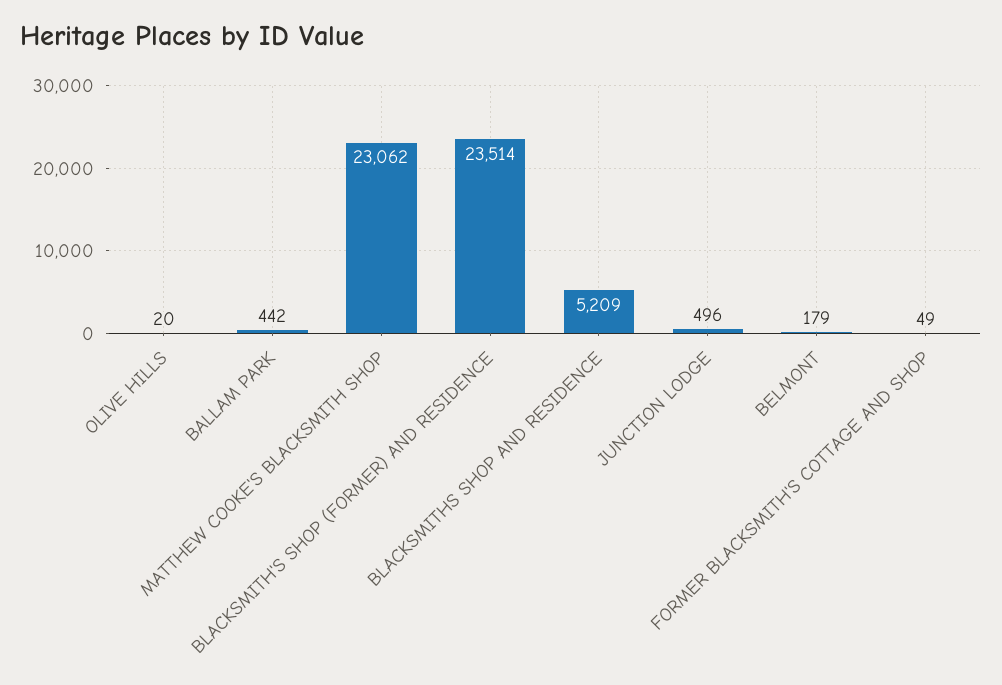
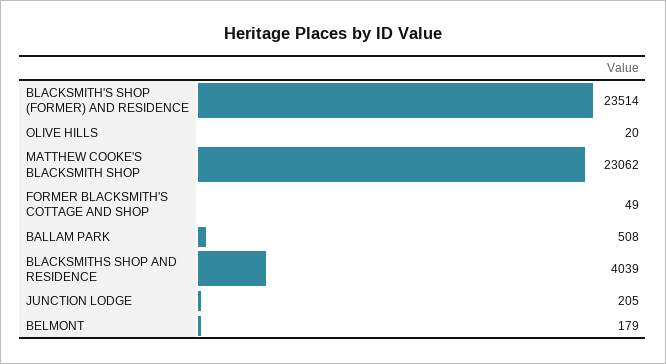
  {
    "OLIVE HILLS": 20,
-   "BALLAM PARK": 442,
+   "BALLAM PARK": 508,
    "MATTHEW COOKE'S BLACKSMITH SHOP": 23062,
    "BLACKSMITH'S SHOP (FORMER) AND RESIDENCE": 23514,
-   "BLACKSMITHS SHOP AND RESIDENCE": 5209,
+   "BLACKSMITHS SHOP AND RESIDENCE": 4039,
-   "JUNCTION LODGE": 496,
+   "JUNCTION LODGE": 205,
    "BELMONT": 179,
    "FORMER BLACKSMITH'S COTTAGE AND SHOP": 49
  }

